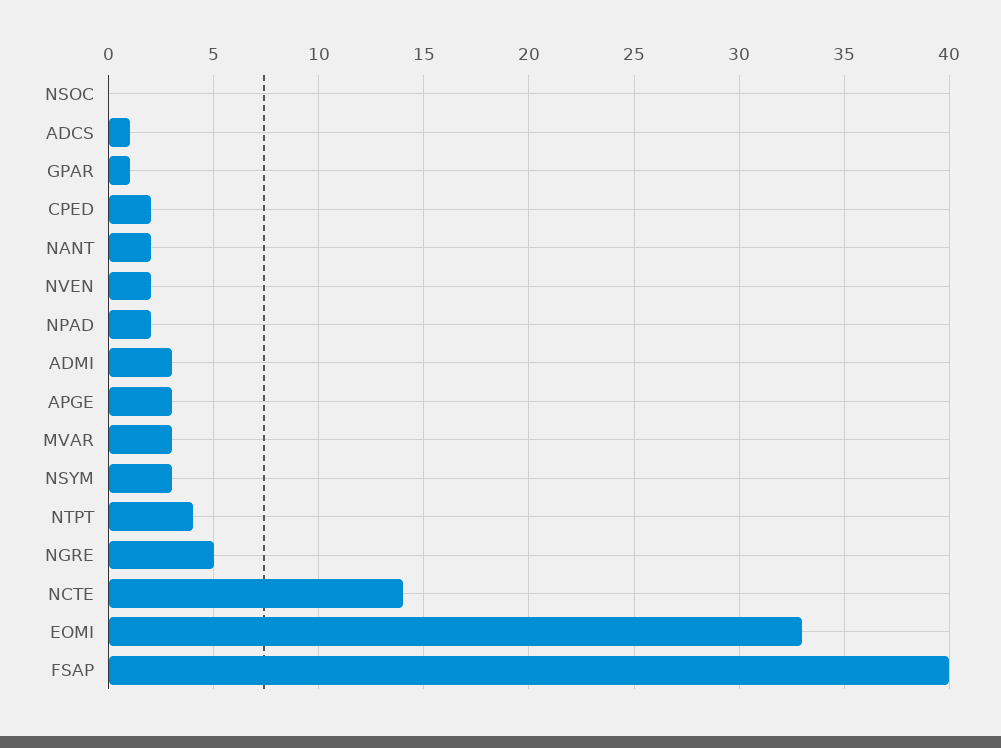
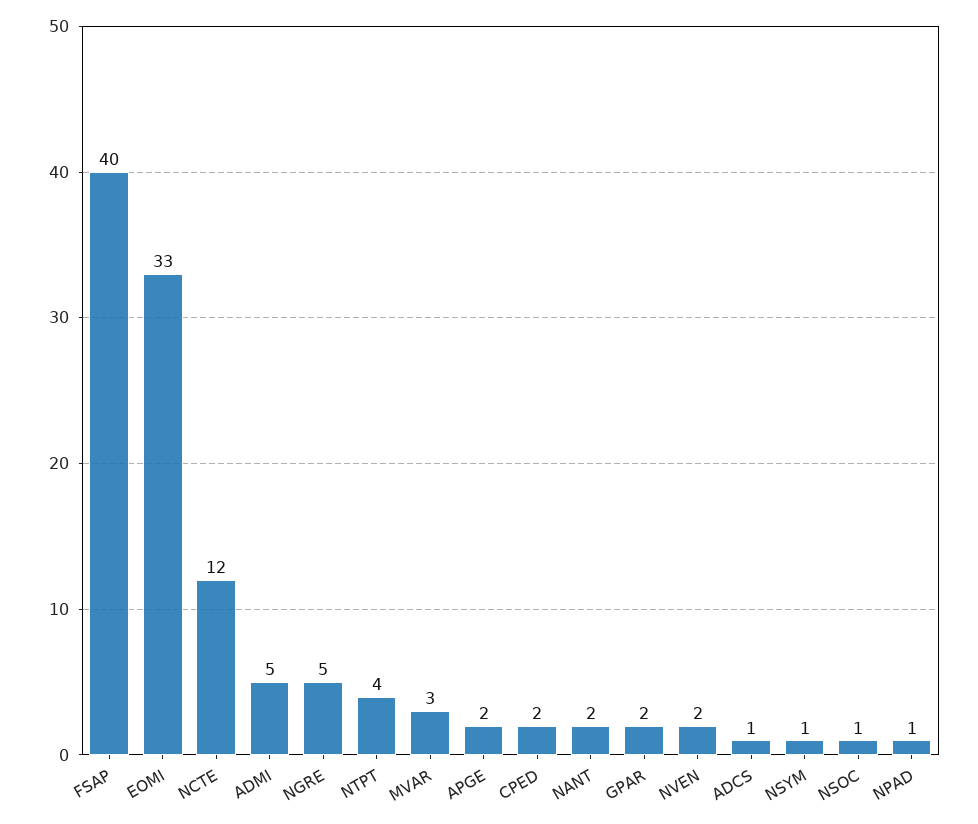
  {
-   "NSOC": 0,
+   "NSOC": 1,
    "ADCS": 1,
-   "GPAR": 1,
+   "GPAR": 2,
    "CPED": 2,
    "NANT": 2,
    "NVEN": 2,
-   "NPAD": 2,
+   "NPAD": 1,
-   "ADMI": 3,
+   "ADMI": 5,
-   "APGE": 3,
+   "APGE": 2,
    "MVAR": 3,
-   "NSYM": 3,
+   "NSYM": 1,
    "NTPT": 4,
    "NGRE": 5,
-   "NCTE": 14,
+   "NCTE": 12,
    "EOMI": 33,
    "FSAP": 40
  }

